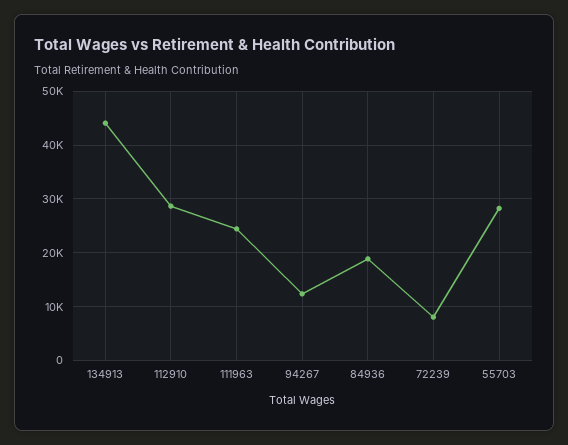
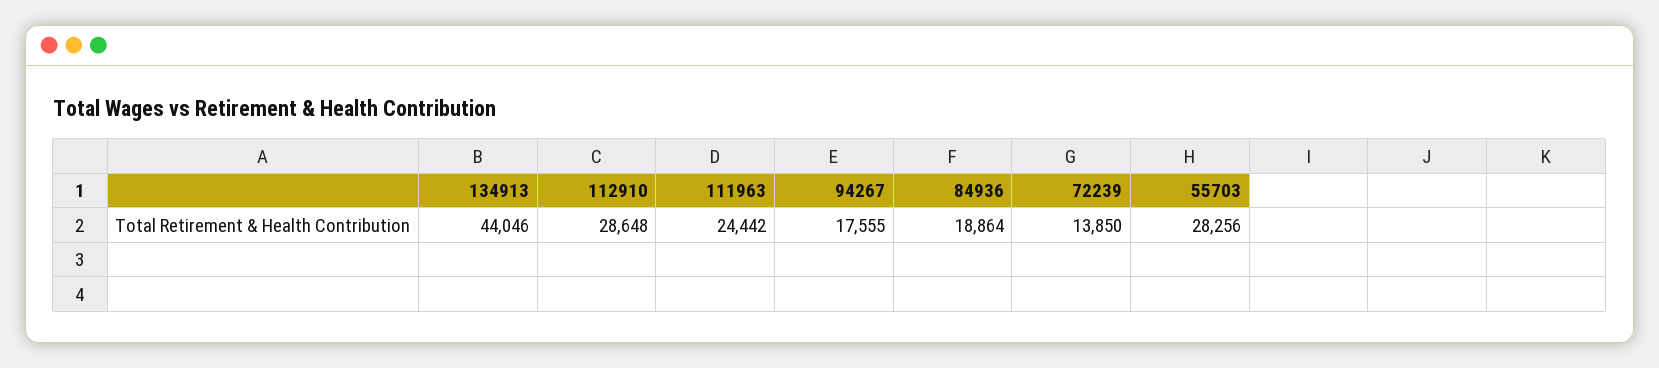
  {
    "134913": 44046,
    "112910": 28648,
    "111963": 24442,
-   "94267": 12000,
+   "94267": 17555,
    "84936": 18864,
-   "72239": 8000,
+   "72239": 13850,
    "55703": 28256
  }

